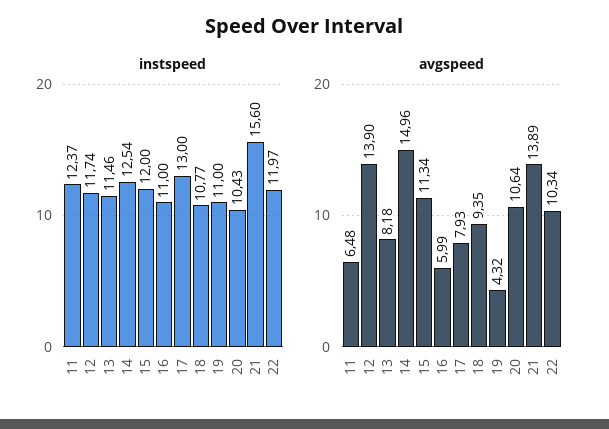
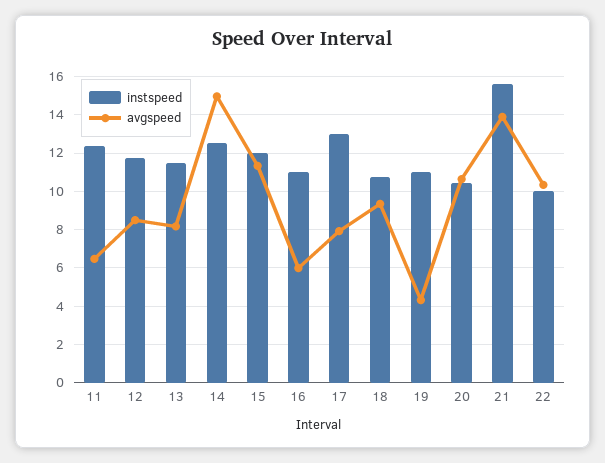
  {
    "instspeed": {
      "11": 12.37,
      "12": 11.74,
      "13": 11.46,
      "14": 12.54,
      "15": 12,
      "16": 11,
      "17": 13,
      "18": 10.77,
      "19": 11,
      "20": 10.43,
      "21": 15.6,
-     "22": 11.97
+     "22": 10
    },
    "avgspeed": {
      "11": 6.48,
-     "12": 13.9,
+     "12": 8.5,
      "13": 8.18,
      "14": 14.96,
      "15": 11.34,
      "16": 5.99,
      "17": 7.93,
      "18": 9.35,
      "19": 4.32,
      "20": 10.64,
      "21": 13.89,
      "22": 10.34
    }
  }

